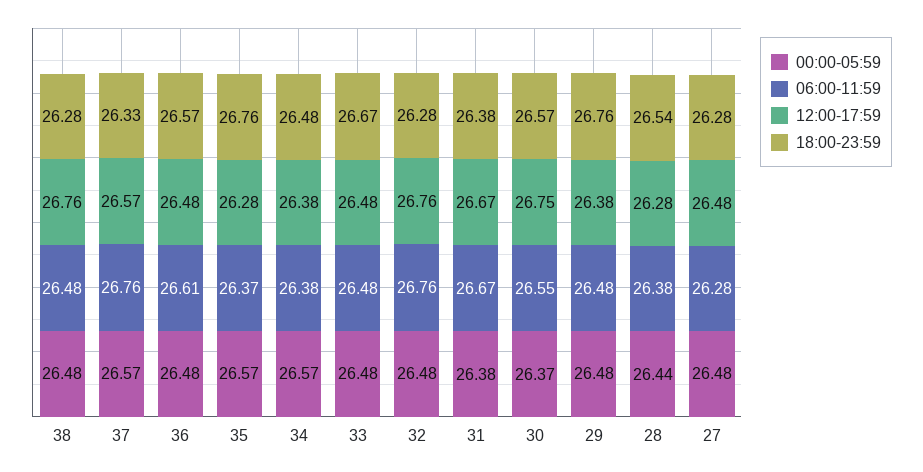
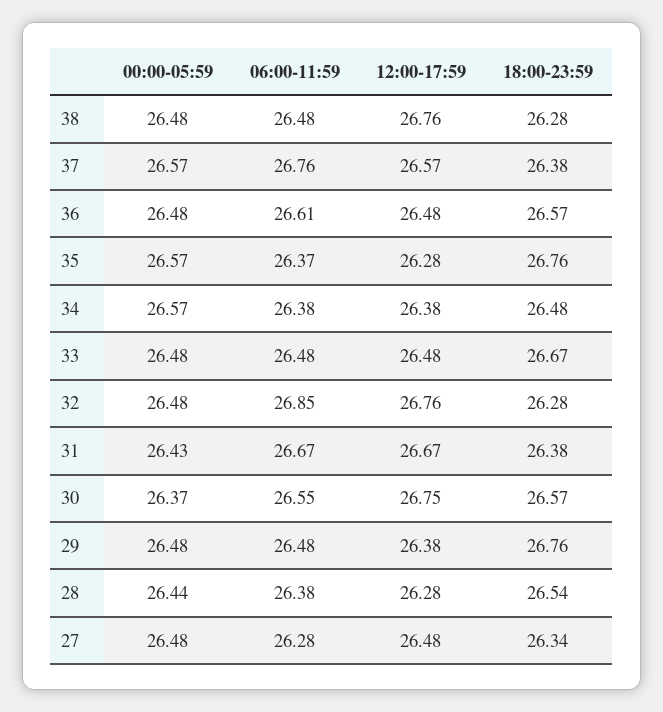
  {
    "00:00-05:59": {
      "38": 26.48,
      "37": 26.57,
      "36": 26.48,
      "35": 26.57,
      "34": 26.57,
      "33": 26.48,
      "32": 26.48,
-     "31": 26.38,
+     "31": 26.43,
      "30": 26.37,
      "29": 26.48,
      "28": 26.44,
      "27": 26.48
    },
    "06:00-11:59": {
      "38": 26.48,
      "37": 26.76,
      "36": 26.61,
      "35": 26.37,
      "34": 26.38,
      "33": 26.48,
-     "32": 26.76,
+     "32": 26.85,
      "31": 26.67,
      "30": 26.55,
      "29": 26.48,
      "28": 26.38,
      "27": 26.28
    },
    "12:00-17:59": {
      "38": 26.76,
      "37": 26.57,
      "36": 26.48,
      "35": 26.28,
      "34": 26.38,
      "33": 26.48,
      "32": 26.76,
      "31": 26.67,
      "30": 26.75,
      "29": 26.38,
      "28": 26.28,
      "27": 26.48
    },
    "18:00-23:59": {
      "38": 26.28,
-     "37": 26.33,
+     "37": 26.38,
      "36": 26.57,
      "35": 26.76,
      "34": 26.48,
      "33": 26.67,
      "32": 26.28,
      "31": 26.38,
      "30": 26.57,
      "29": 26.76,
      "28": 26.54,
-     "27": 26.28
+     "27": 26.34
    }
  }

